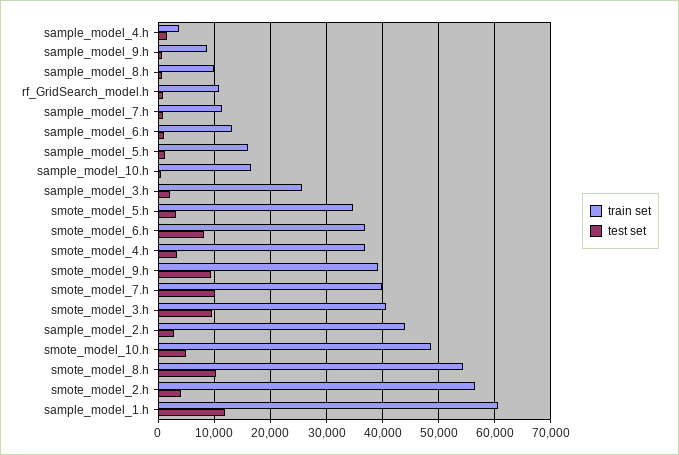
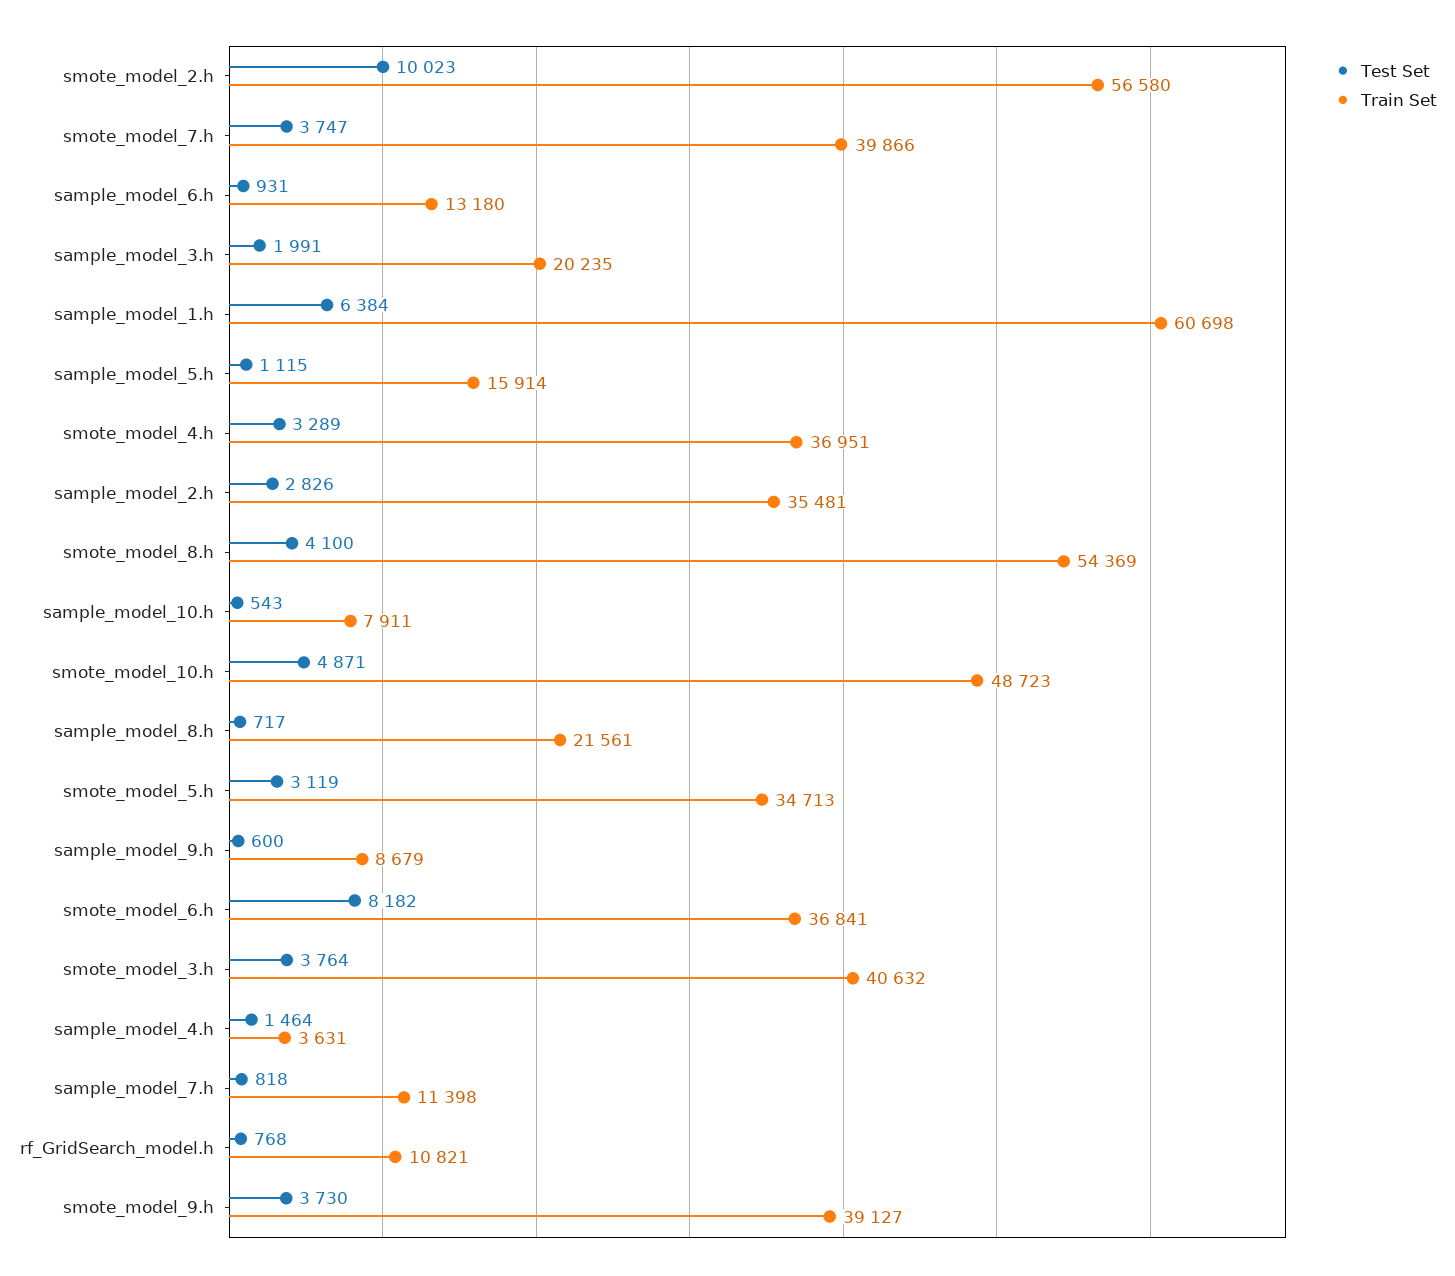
  {
    "train set": {
      "sample_model_4.h": 3631,
      "sample_model_9.h": 8679,
-     "sample_model_8.h": 10000,
+     "sample_model_8.h": 21561,
      "rf_GridSearch_model.h": 10821,
      "sample_model_7.h": 11398,
      "sample_model_6.h": 13180,
      "sample_model_5.h": 15914,
-     "sample_model_10.h": 16000,
+     "sample_model_10.h": 7911,
-     "sample_model_3.h": 26000,
+     "sample_model_3.h": 20235,
      "smote_model_5.h": 34713,
      "smote_model_6.h": 36841,
      "smote_model_4.h": 36951,
      "smote_model_9.h": 39127,
      "smote_model_7.h": 39866,
      "smote_model_3.h": 40632,
-     "sample_model_2.h": 44000,
+     "sample_model_2.h": 35481,
      "smote_model_10.h": 48723,
      "smote_model_8.h": 54369,
      "smote_model_2.h": 56580,
      "sample_model_1.h": 60698
    },
    "test set": {
      "sample_model_4.h": 1464,
      "sample_model_9.h": 600,
      "sample_model_8.h": 717,
      "rf_GridSearch_model.h": 768,
      "sample_model_7.h": 818,
      "sample_model_6.h": 931,
      "sample_model_5.h": 1115,
      "sample_model_10.h": 543,
      "sample_model_3.h": 1991,
      "smote_model_5.h": 3119,
      "smote_model_6.h": 8182,
      "smote_model_4.h": 3289,
-     "smote_model_9.h": 10000,
+     "smote_model_9.h": 3730,
-     "smote_model_7.h": 10000,
+     "smote_model_7.h": 3747,
-     "smote_model_3.h": 10000,
+     "smote_model_3.h": 3764,
      "sample_model_2.h": 2826,
      "smote_model_10.h": 4871,
-     "smote_model_8.h": 10000,
+     "smote_model_8.h": 4100,
-     "smote_model_2.h": 4000,
+     "smote_model_2.h": 10023,
-     "sample_model_1.h": 12000
+     "sample_model_1.h": 6384
    }
  }

